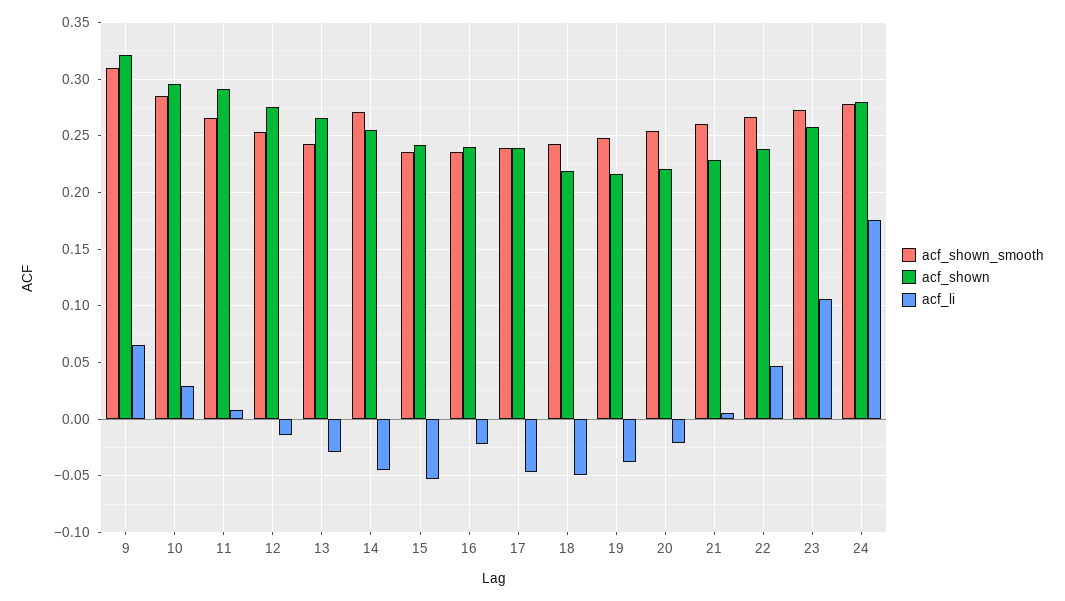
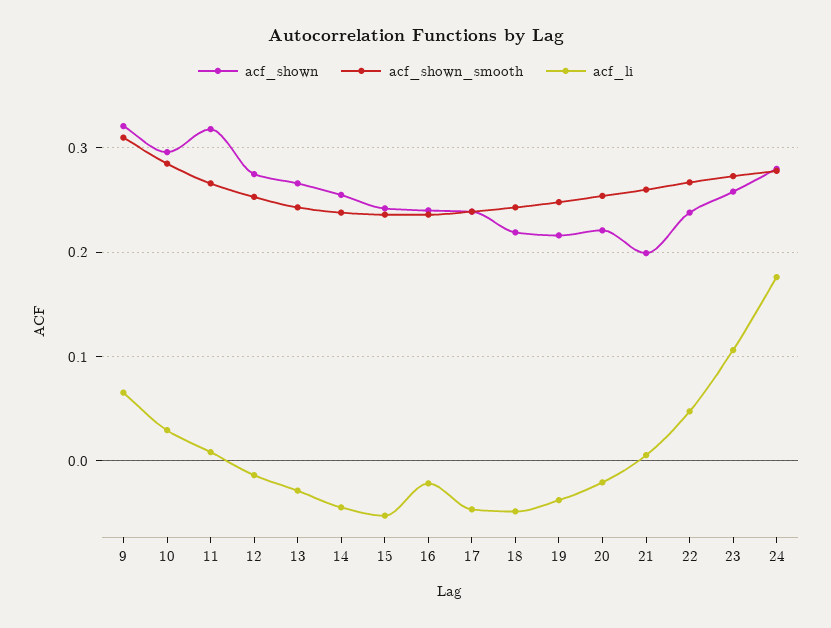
  {
    "acf_shown_smooth": {
      "9": 0.31,
      "10": 0.29,
      "11": 0.27,
      "12": 0.25,
      "13": 0.24,
-     "14": 0.27,
+     "14": 0.24,
      "15": 0.24,
      "16": 0.24,
      "17": 0.24,
      "18": 0.24,
      "19": 0.25,
      "20": 0.25,
      "21": 0.26,
      "22": 0.27,
      "23": 0.27,
      "24": 0.28
    },
    "acf_shown": {
      "9": 0.32,
      "10": 0.3,
-     "11": 0.29,
+     "11": 0.32,
      "12": 0.28,
      "13": 0.27,
      "14": 0.26,
      "15": 0.24,
      "16": 0.24,
      "17": 0.24,
      "18": 0.22,
      "19": 0.22,
      "20": 0.22,
-     "21": 0.23,
+     "21": 0.2,
      "22": 0.24,
      "23": 0.26,
      "24": 0.28
    },
    "acf_li": {
      "9": 0.07,
      "10": 0.03,
      "11": 0.01,
      "12": -0.01,
      "13": -0.03,
      "14": -0.05,
      "15": -0.05,
      "16": -0.02,
      "17": -0.05,
      "18": -0.05,
      "19": -0.04,
      "20": -0.02,
      "21": 0.01,
      "22": 0.05,
      "23": 0.11,
      "24": 0.18
    }
  }

